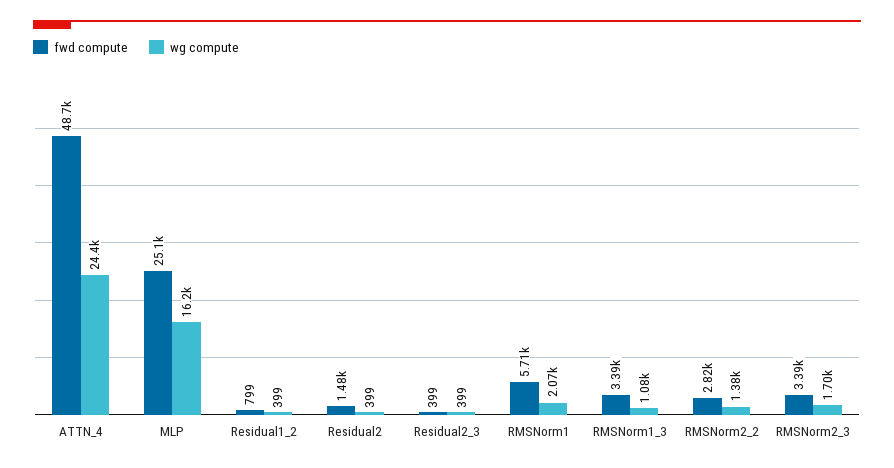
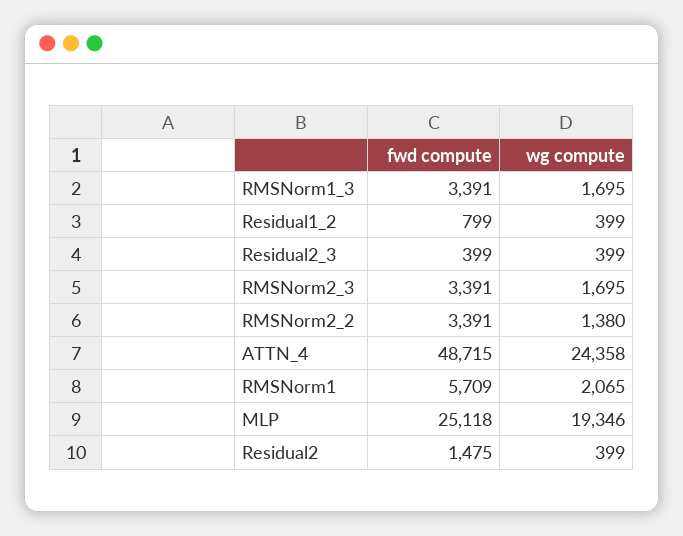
  {
    "fwd compute": {
      "ATTN_4": 48715,
      "MLP": 25118,
      "Residual1_2": 799,
      "Residual2": 1475,
      "Residual2_3": 399,
      "RMSNorm1": 5709,
      "RMSNorm1_3": 3391,
-     "RMSNorm2_2": 2820,
+     "RMSNorm2_2": 3391,
      "RMSNorm2_3": 3391
    },
    "wg compute": {
      "ATTN_4": 24358,
-     "MLP": 16200,
+     "MLP": 19346,
      "Residual1_2": 399,
      "Residual2": 399,
      "Residual2_3": 399,
      "RMSNorm1": 2065,
-     "RMSNorm1_3": 1080,
+     "RMSNorm1_3": 1695,
      "RMSNorm2_2": 1380,
      "RMSNorm2_3": 1695
    }
  }

